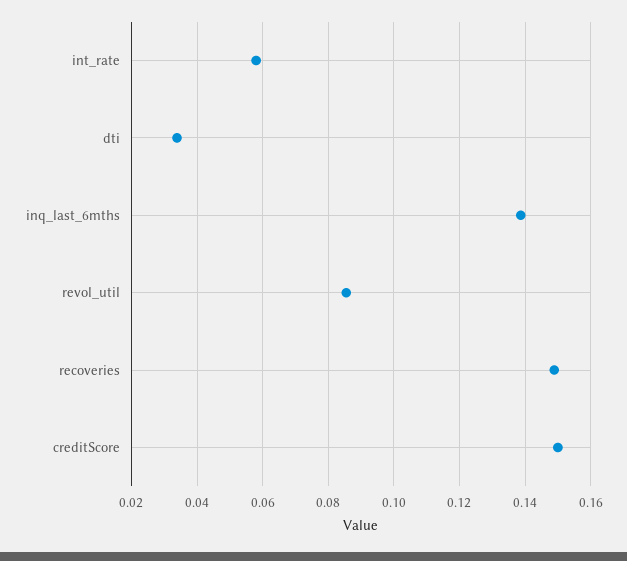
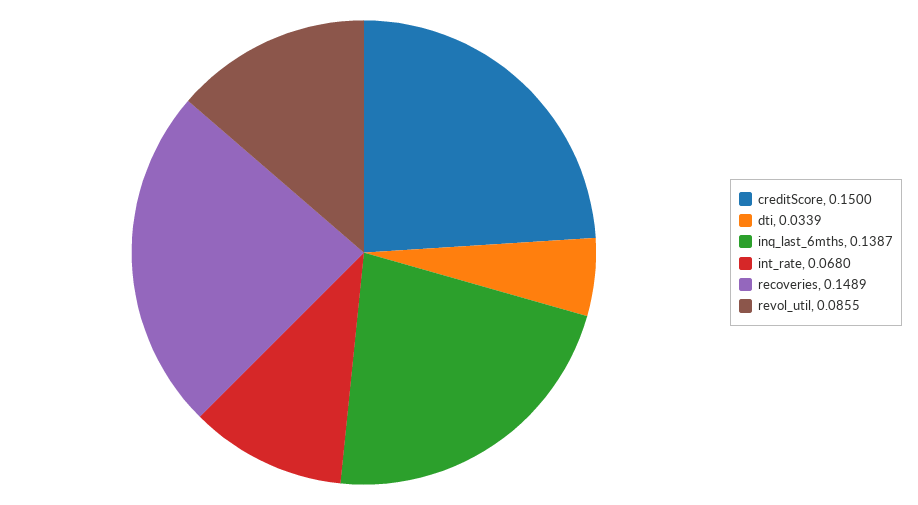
  {
-   "int_rate": 0.058,
+   "int_rate": 0.068,
    "dti": 0.0339,
    "inq_last_6mths": 0.1387,
    "revol_util": 0.0855,
    "recoveries": 0.1489,
    "creditScore": 0.15
  }

